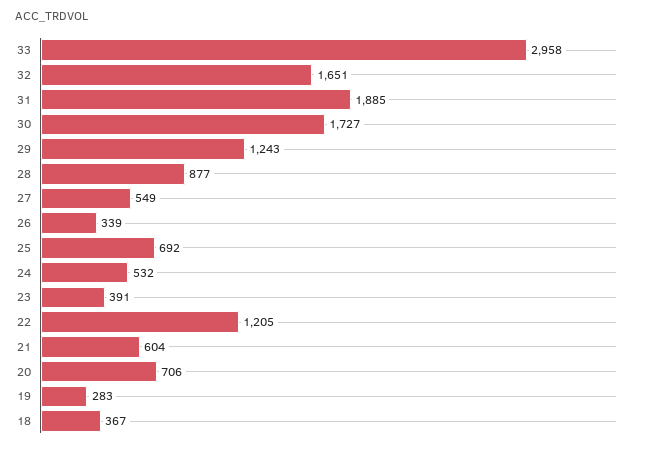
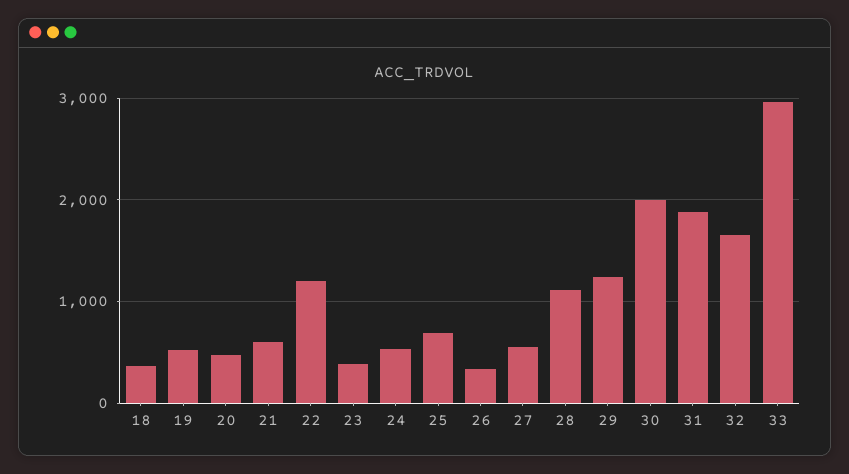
  {
    "33": 2958,
    "32": 1651,
    "31": 1885,
-   "30": 1727,
+   "30": 2000,
    "29": 1243,
-   "28": 877,
+   "28": 1100,
    "27": 549,
    "26": 339,
    "25": 692,
    "24": 532,
    "23": 391,
    "22": 1205,
    "21": 604,
-   "20": 706,
+   "20": 500,
-   "19": 283,
+   "19": 500,
    "18": 367
  }

